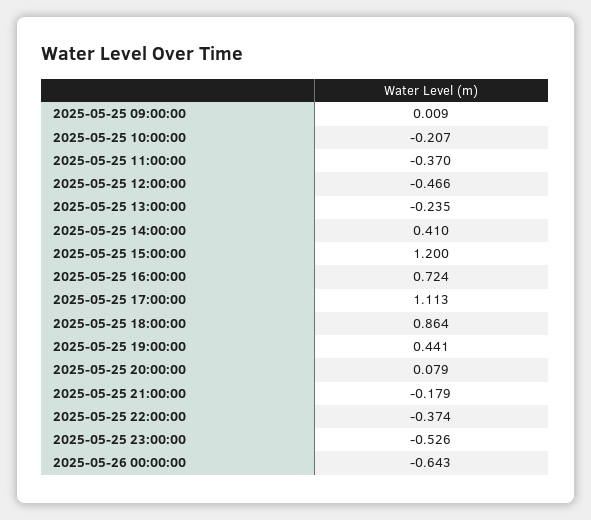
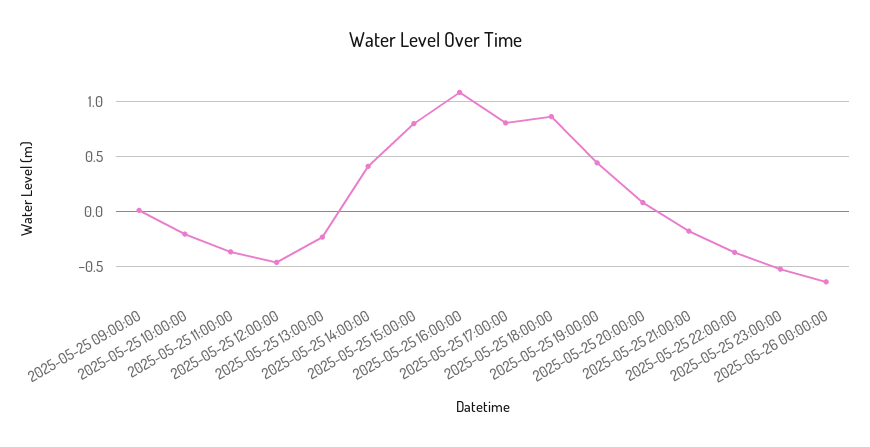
  {
    "2025-05-25 09:00:00": 0.009,
    "2025-05-25 10:00:00": -0.207,
    "2025-05-25 11:00:00": -0.37,
    "2025-05-25 12:00:00": -0.466,
    "2025-05-25 13:00:00": -0.235,
    "2025-05-25 14:00:00": 0.41,
-   "2025-05-25 15:00:00": 1.2,
+   "2025-05-25 15:00:00": 0.8,
-   "2025-05-25 16:00:00": 0.724,
+   "2025-05-25 16:00:00": 1.1,
-   "2025-05-25 17:00:00": 1.113,
+   "2025-05-25 17:00:00": 0.8,
    "2025-05-25 18:00:00": 0.864,
    "2025-05-25 19:00:00": 0.441,
    "2025-05-25 20:00:00": 0.079,
    "2025-05-25 21:00:00": -0.179,
    "2025-05-25 22:00:00": -0.374,
    "2025-05-25 23:00:00": -0.526,
    "2025-05-26 00:00:00": -0.643
  }

